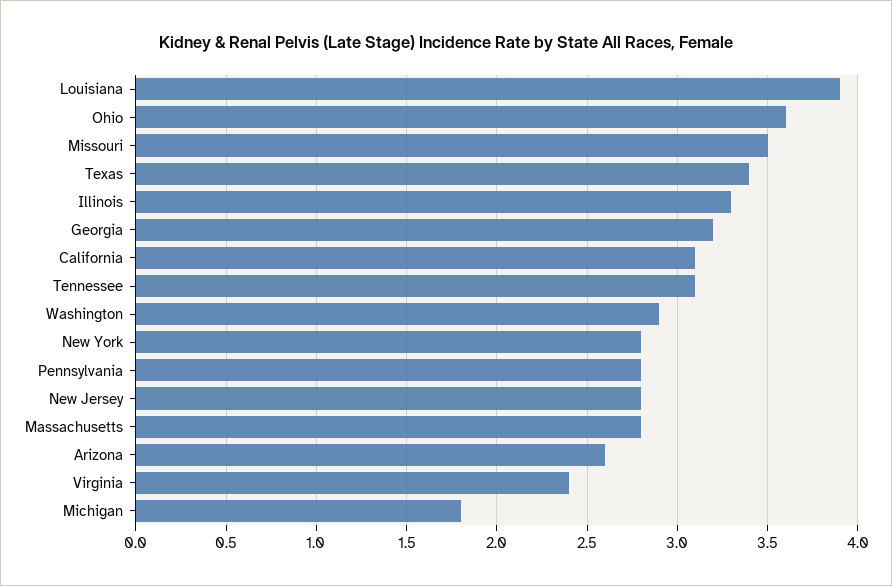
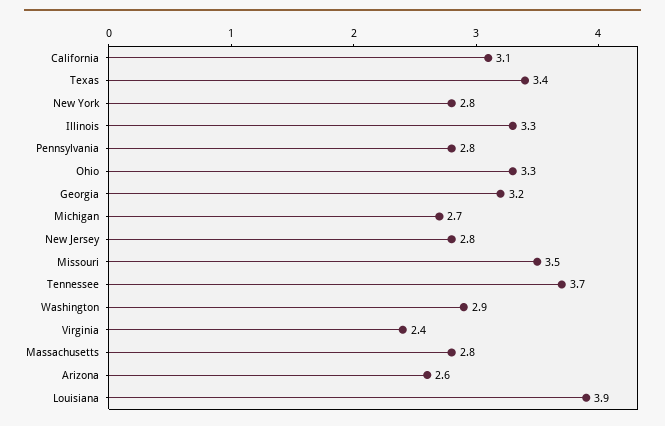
  {
    "Louisiana": 3.9,
-   "Ohio": 3.6,
+   "Ohio": 3.3,
    "Missouri": 3.5,
    "Texas": 3.4,
    "Illinois": 3.3,
    "Georgia": 3.2,
    "California": 3.1,
-   "Tennessee": 3.1,
+   "Tennessee": 3.7,
    "Washington": 2.9,
    "New York": 2.8,
    "Pennsylvania": 2.8,
    "New Jersey": 2.8,
    "Massachusetts": 2.8,
    "Arizona": 2.6,
    "Virginia": 2.4,
-   "Michigan": 1.8
+   "Michigan": 2.7
  }

